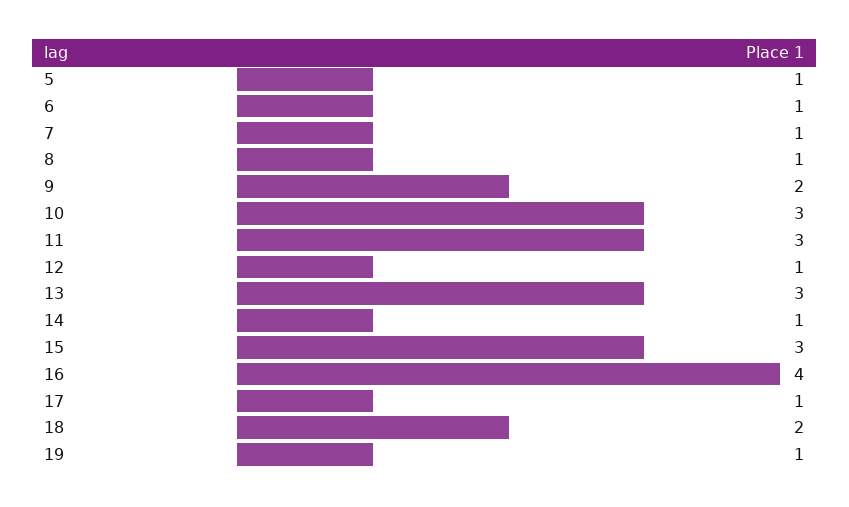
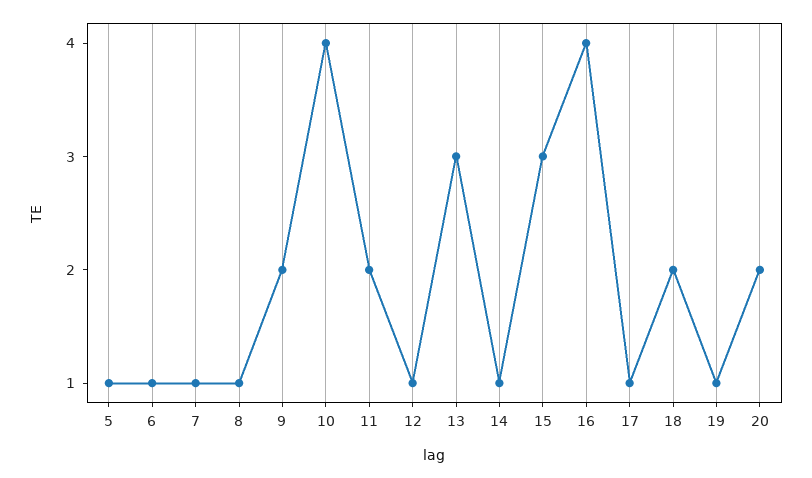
  {
    "5": 1,
    "6": 1,
    "7": 1,
    "8": 1,
    "9": 2,
-   "10": 3,
+   "10": 4,
-   "11": 3,
+   "11": 2,
    "12": 1,
    "13": 3,
    "14": 1,
    "15": 3,
    "16": 4,
    "17": 1,
    "18": 2,
-   "19": 1
+   "19": 1,
+   "20": 2
  }

